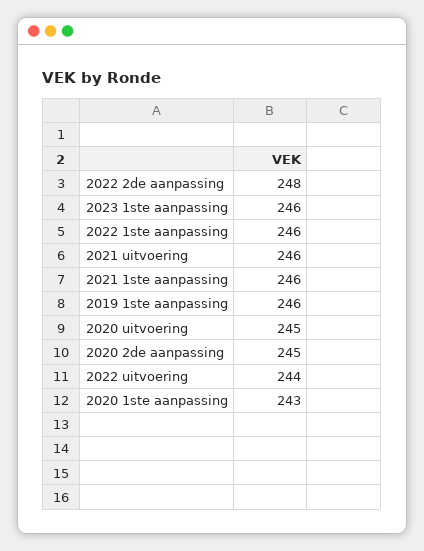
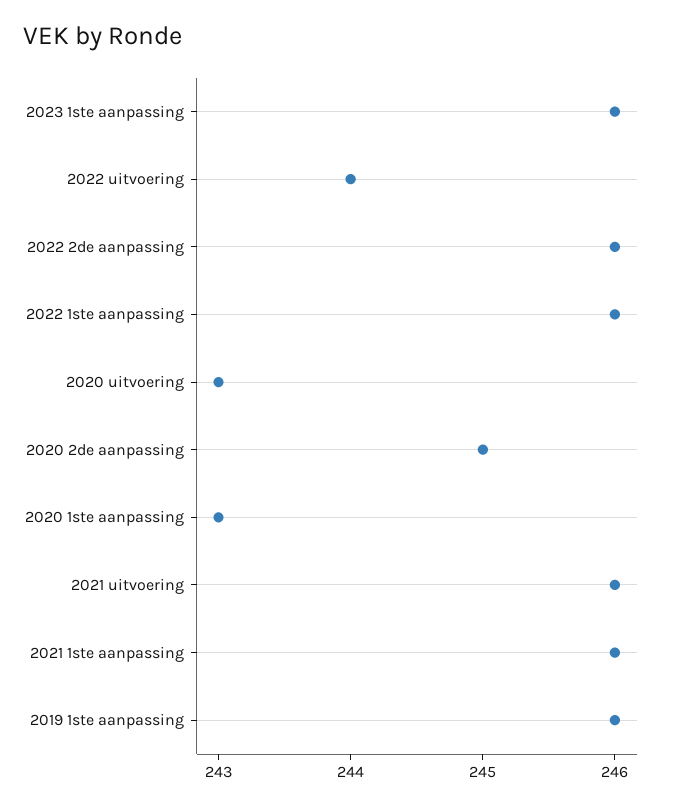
  {
-   "2022 2de aanpassing": 248,
+   "2022 2de aanpassing": 246,
    "2023 1ste aanpassing": 246,
    "2022 1ste aanpassing": 246,
    "2021 uitvoering": 246,
    "2021 1ste aanpassing": 246,
    "2019 1ste aanpassing": 246,
-   "2020 uitvoering": 245,
+   "2020 uitvoering": 243,
    "2020 2de aanpassing": 245,
    "2022 uitvoering": 244,
    "2020 1ste aanpassing": 243
  }

